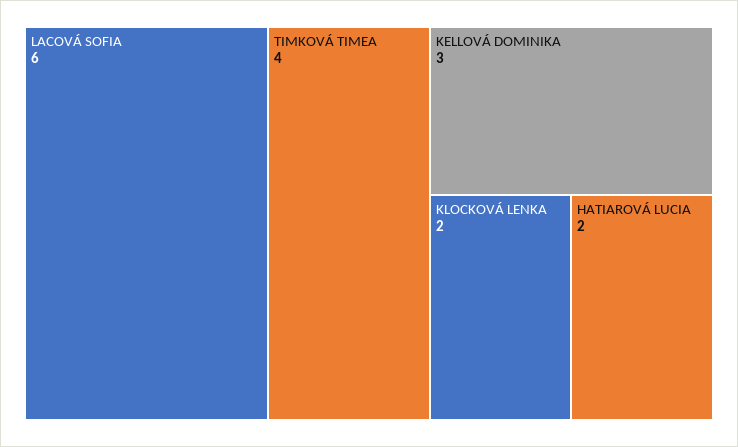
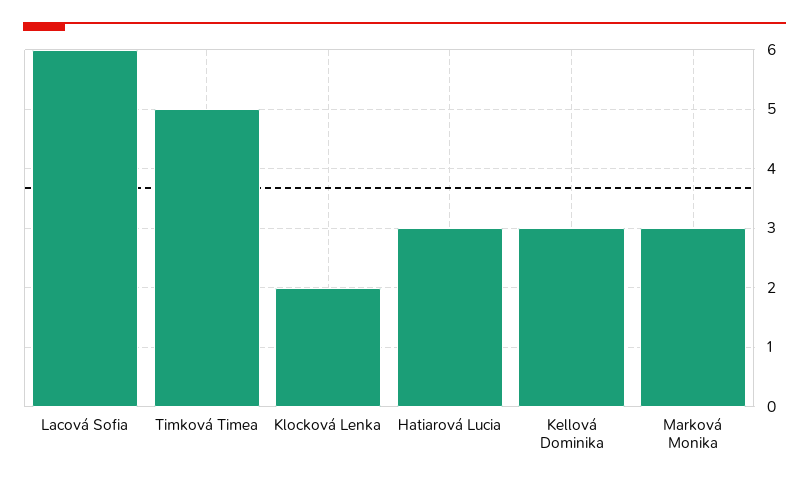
  {
    "LACOVÁ SOFIA": 6,
-   "TIMKOVÁ TIMEA": 4,
+   "TIMKOVÁ TIMEA": 5,
    "KELLOVÁ DOMINIKA": 3,
    "KLOCKOVÁ LENKA": 2,
-   "HATIAROVÁ LUCIA": 2
+   "HATIAROVÁ LUCIA": 3,
+   "Marková Monika": 3
  }

